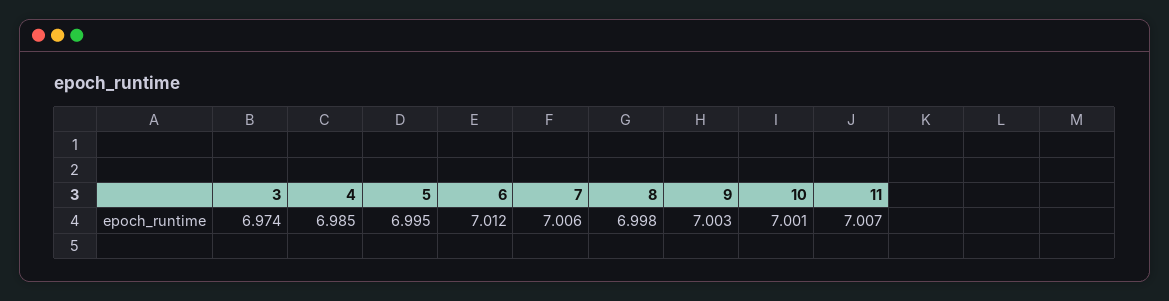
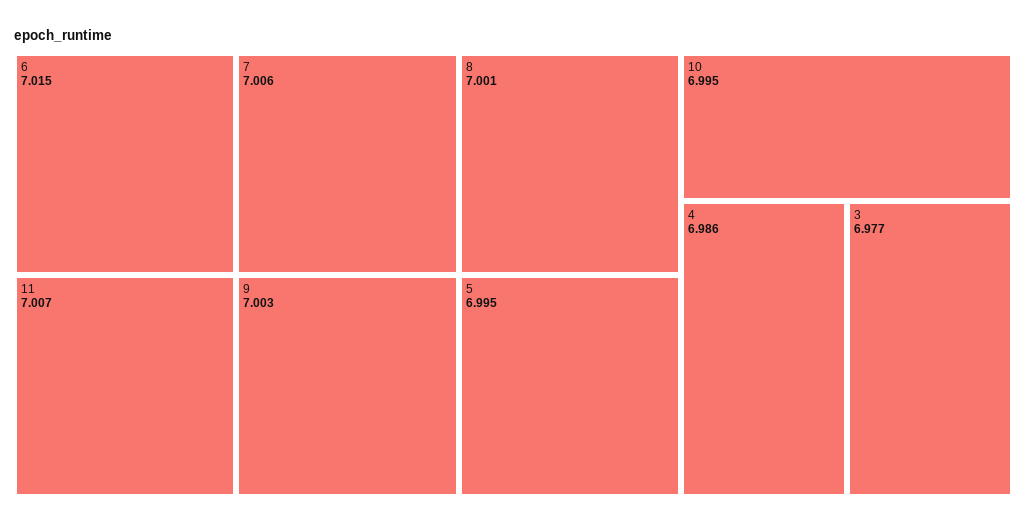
  {
-   "3": 6.974,
+   "3": 6.977,
-   "4": 6.985,
+   "4": 6.986,
    "5": 6.995,
-   "6": 7.012,
+   "6": 7.015,
    "7": 7.006,
-   "8": 6.998,
+   "8": 7.001,
    "9": 7.003,
-   "10": 7.001,
+   "10": 6.995,
    "11": 7.007
  }

